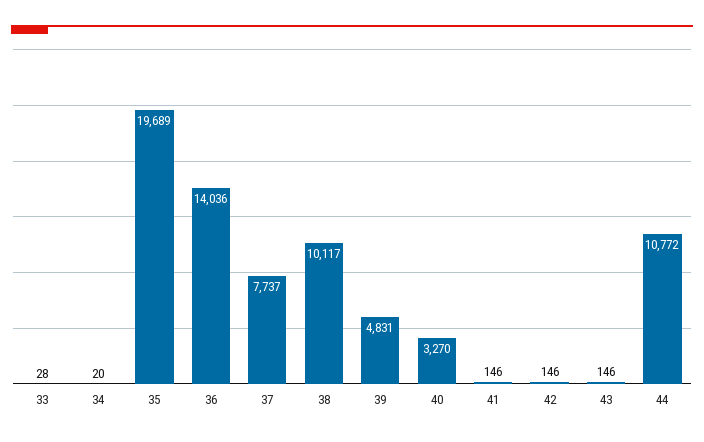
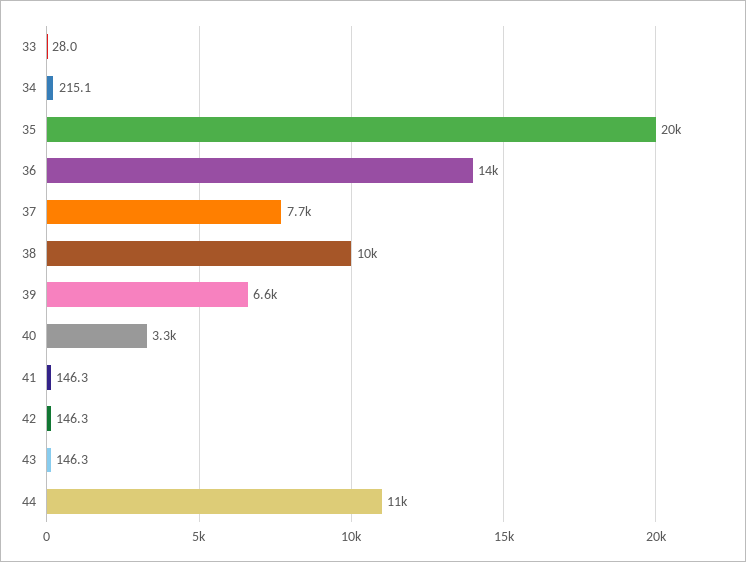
  {
    "33": 28,
-   "34": 20,
+   "34": 215.1,
    "35": 19689,
    "36": 14036,
    "37": 7737,
    "38": 10117,
-   "39": 4831,
+   "39": 6600,
    "40": 3270,
    "41": 146.3,
    "42": 146.3,
    "43": 146.3,
    "44": 10772
  }

